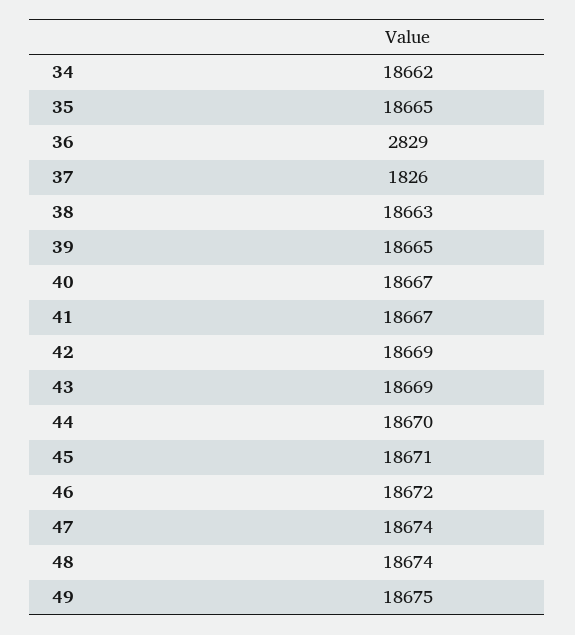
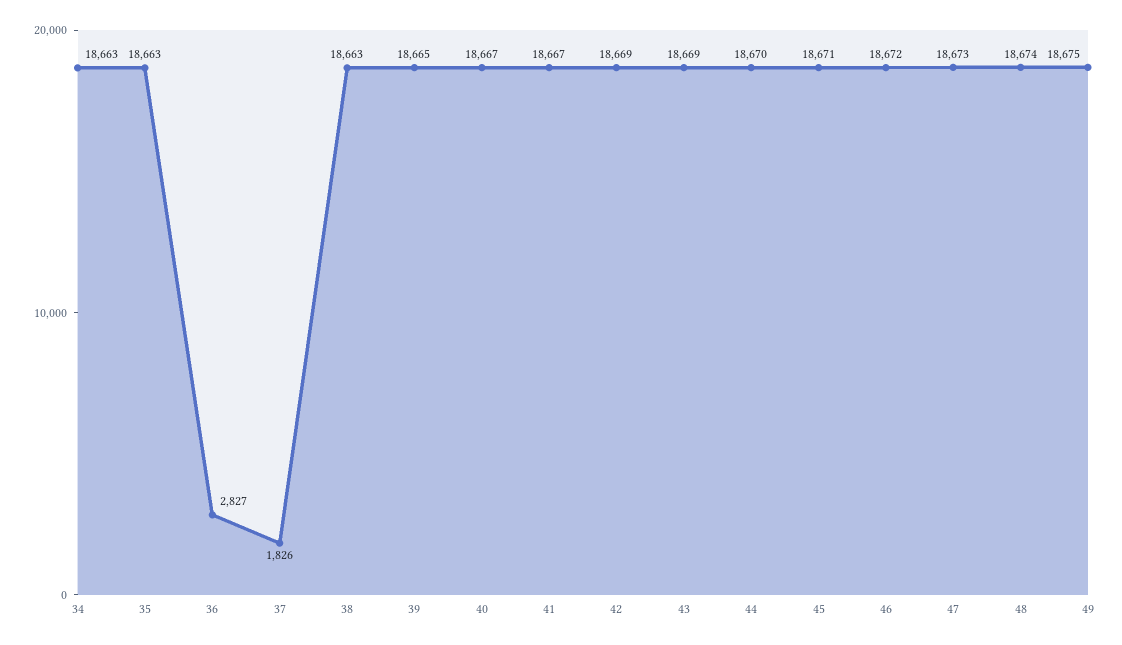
  {
-   "34": 18662,
+   "34": 18663,
-   "35": 18665,
+   "35": 18663,
-   "36": 2829,
+   "36": 2827,
    "37": 1826,
    "38": 18663,
    "39": 18665,
    "40": 18667,
    "41": 18667,
    "42": 18669,
    "43": 18669,
    "44": 18670,
    "45": 18671,
    "46": 18672,
-   "47": 18674,
+   "47": 18673,
    "48": 18674,
    "49": 18675
  }

